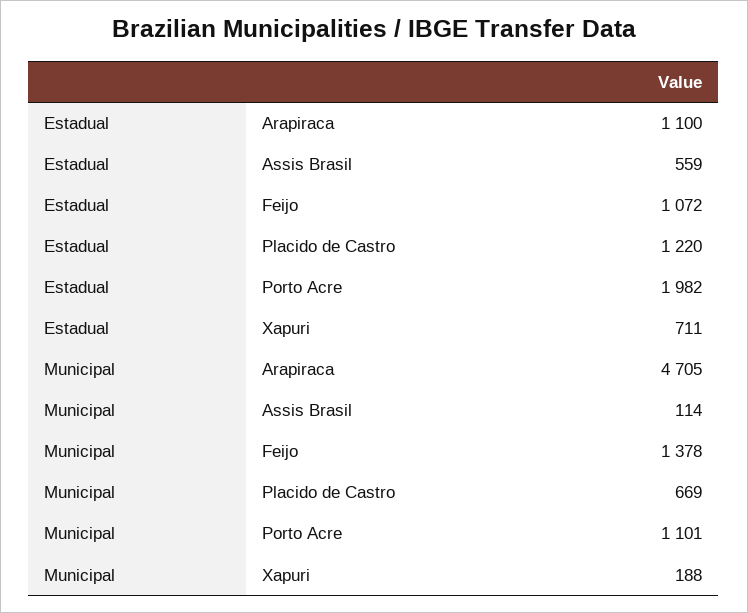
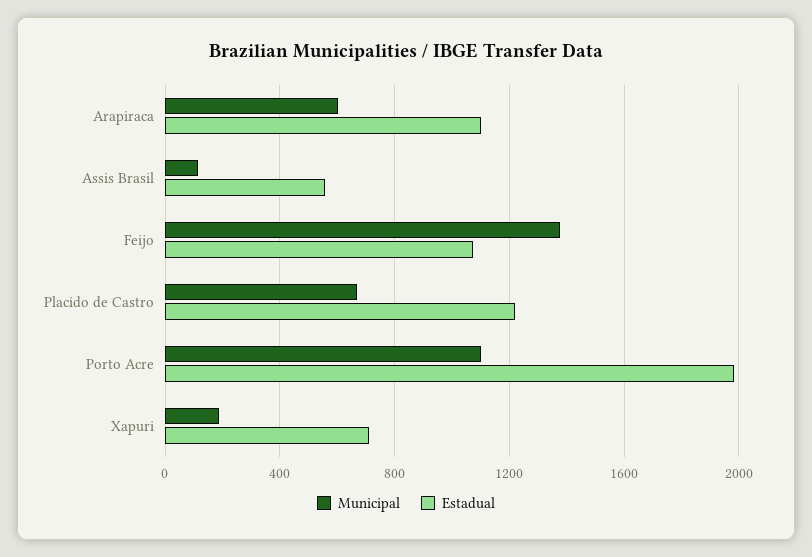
  {
    "Estadual": {
      "Arapiraca": 1100,
      "Assis Brasil": 559,
      "Feijo": 1072,
      "Placido de Castro": 1220,
      "Porto Acre": 1982,
      "Xapuri": 711
    },
    "Municipal": {
-     "Arapiraca": 4705,
+     "Arapiraca": 600,
      "Assis Brasil": 114,
      "Feijo": 1378,
      "Placido de Castro": 669,
      "Porto Acre": 1101,
      "Xapuri": 188
    }
  }

